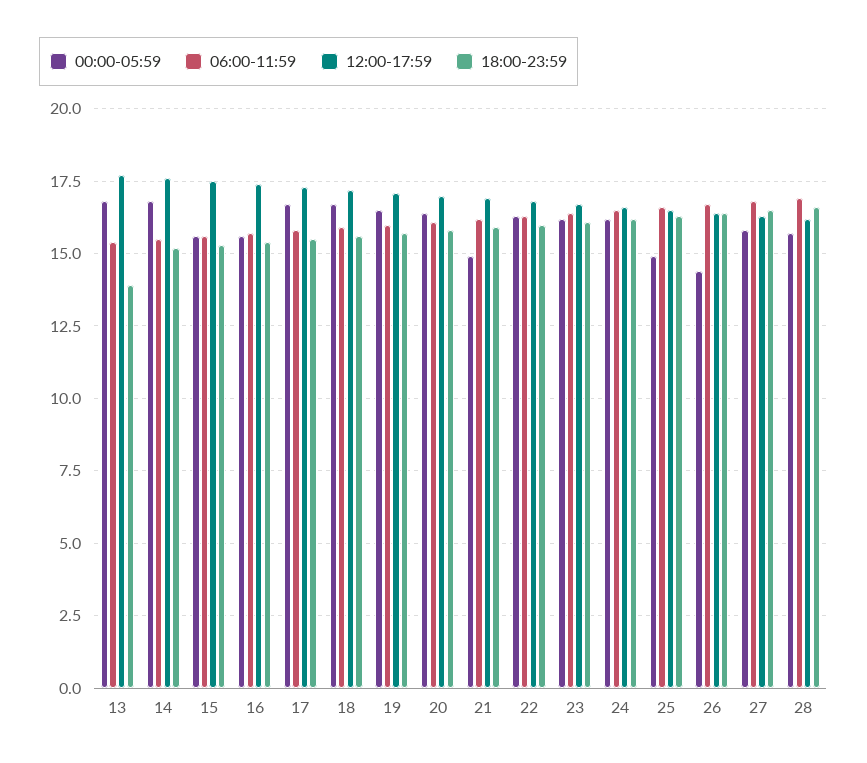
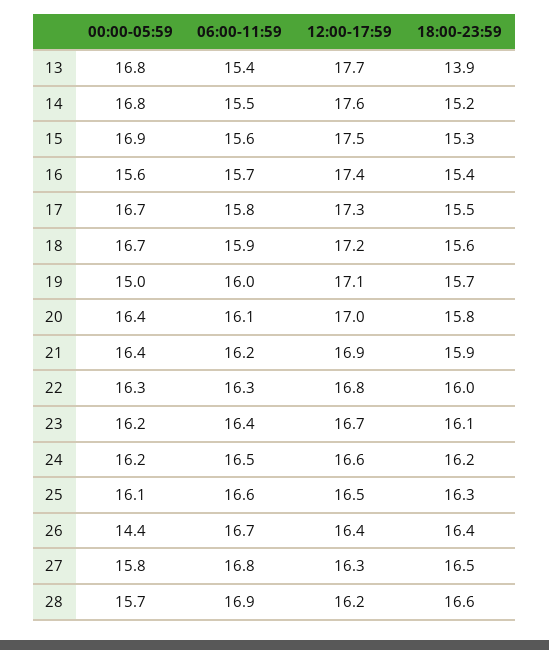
  {
    "00:00-05:59": {
      "13": 16.8,
      "14": 16.8,
-     "15": 15.5,
+     "15": 16.9,
      "16": 15.6,
      "17": 16.7,
      "18": 16.7,
-     "19": 16.5,
+     "19": 15,
      "20": 16.4,
-     "21": 15,
+     "21": 16.4,
      "22": 16.3,
      "23": 16.2,
      "24": 16.2,
-     "25": 15,
+     "25": 16.1,
      "26": 14.4,
      "27": 15.8,
      "28": 15.7
    },
    "06:00-11:59": {
      "13": 15.4,
      "14": 15.5,
      "15": 15.6,
      "16": 15.7,
      "17": 15.8,
      "18": 15.9,
      "19": 16,
      "20": 16.1,
      "21": 16.2,
      "22": 16.3,
      "23": 16.4,
      "24": 16.5,
      "25": 16.6,
      "26": 16.7,
      "27": 16.8,
      "28": 16.9
    },
    "12:00-17:59": {
      "13": 17.7,
      "14": 17.6,
      "15": 17.5,
      "16": 17.4,
      "17": 17.3,
      "18": 17.2,
      "19": 17.1,
      "20": 17,
      "21": 16.9,
      "22": 16.8,
      "23": 16.7,
      "24": 16.6,
      "25": 16.5,
      "26": 16.4,
      "27": 16.3,
      "28": 16.2
    },
    "18:00-23:59": {
      "13": 13.9,
      "14": 15.2,
      "15": 15.3,
      "16": 15.4,
      "17": 15.5,
      "18": 15.6,
      "19": 15.7,
      "20": 15.8,
      "21": 15.9,
      "22": 16,
      "23": 16.1,
      "24": 16.2,
      "25": 16.3,
      "26": 16.4,
      "27": 16.5,
      "28": 16.6
    }
  }

